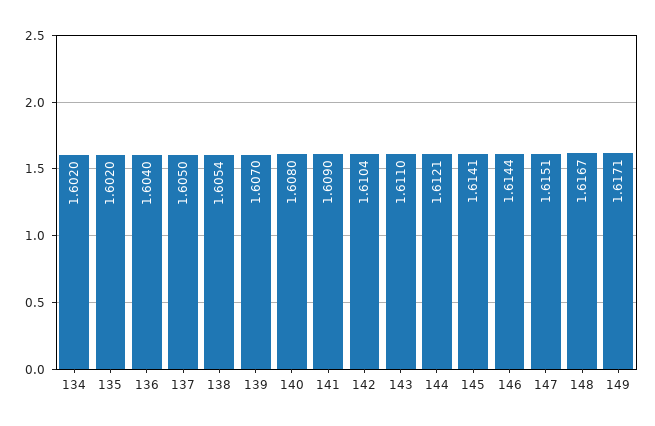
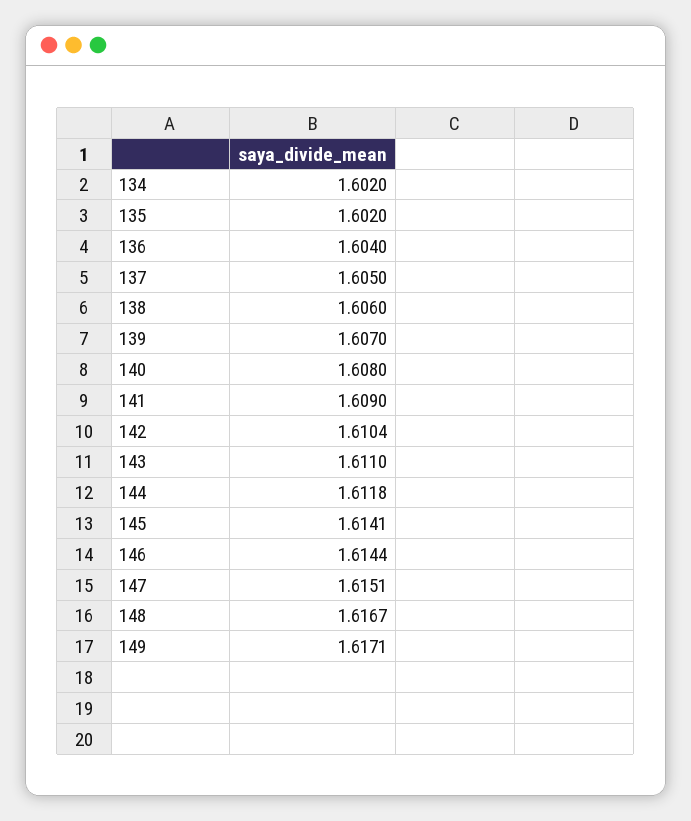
  {
    "134": 1.602,
    "135": 1.602,
    "136": 1.604,
    "137": 1.605,
-   "138": 1.6054,
+   "138": 1.606,
    "139": 1.607,
    "140": 1.608,
    "141": 1.609,
    "142": 1.6104,
    "143": 1.611,
-   "144": 1.6121,
+   "144": 1.6118,
    "145": 1.6141,
    "146": 1.6144,
    "147": 1.6151,
    "148": 1.6167,
    "149": 1.6171
  }

